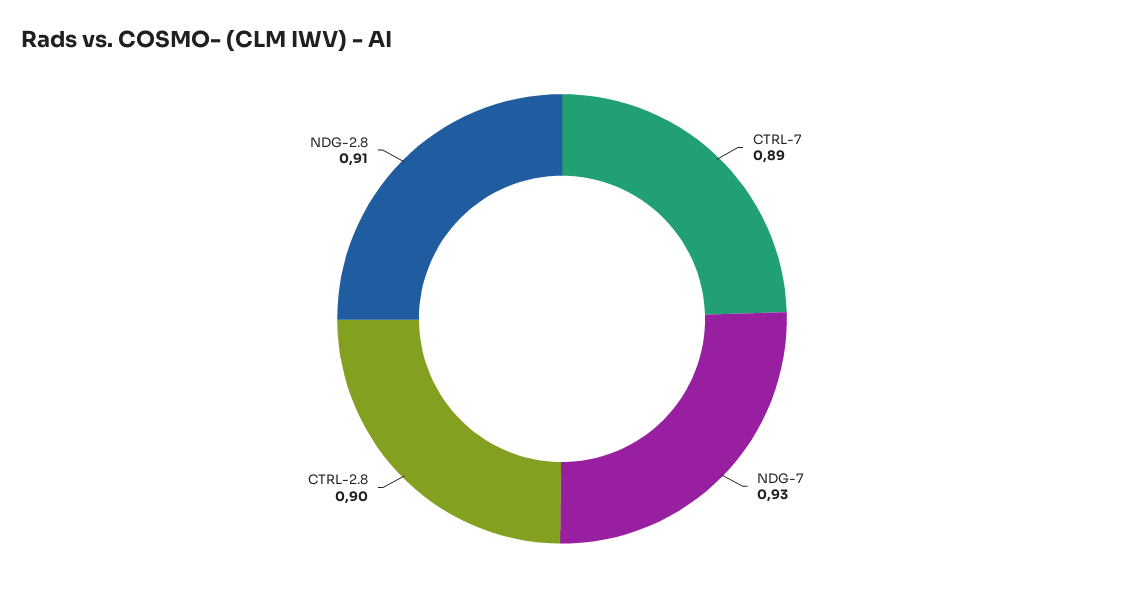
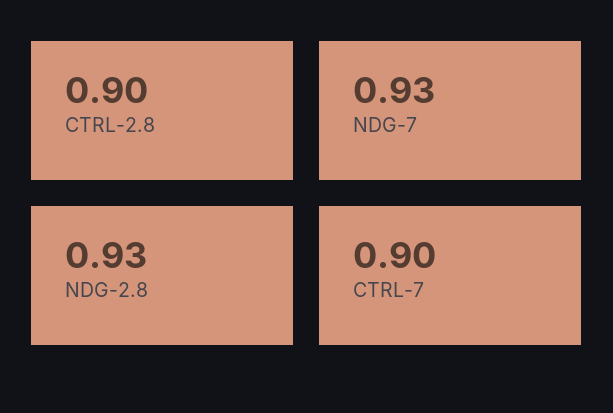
  {
-   "CTRL-7": 0.89,
+   "CTRL-7": 0.9,
    "NDG-7": 0.93,
    "CTRL-2.8": 0.9,
-   "NDG-2.8": 0.91
+   "NDG-2.8": 0.93
  }

